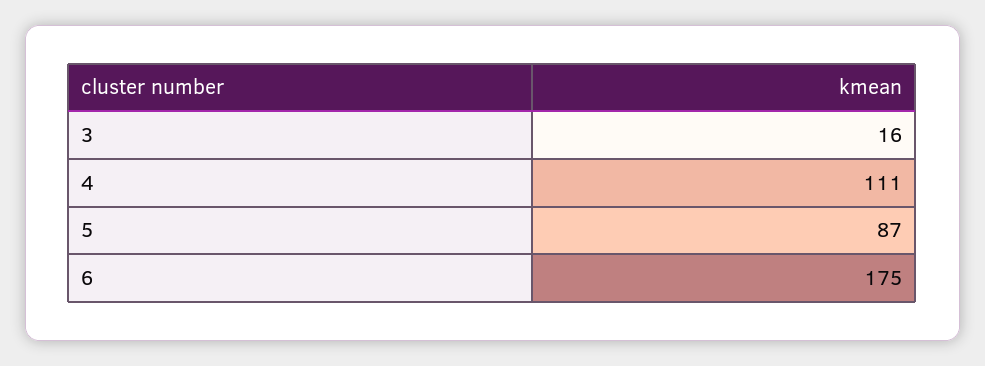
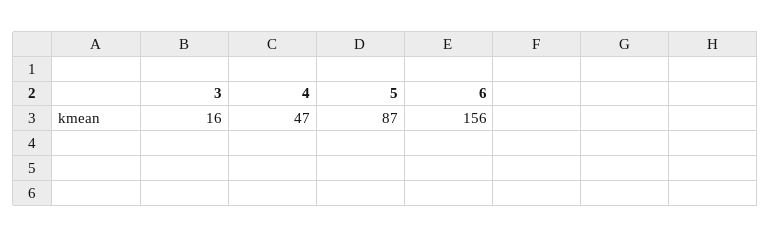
  {
    "3": 16,
-   "4": 111,
+   "4": 47,
    "5": 87,
-   "6": 175
+   "6": 156
  }

